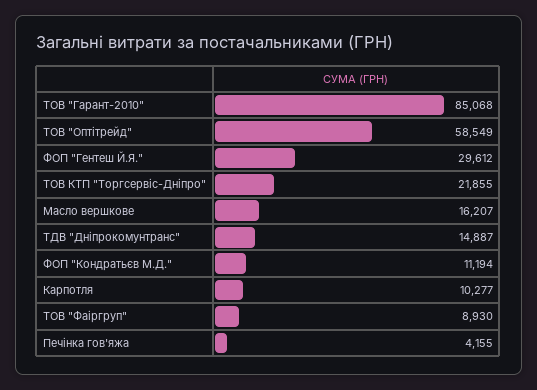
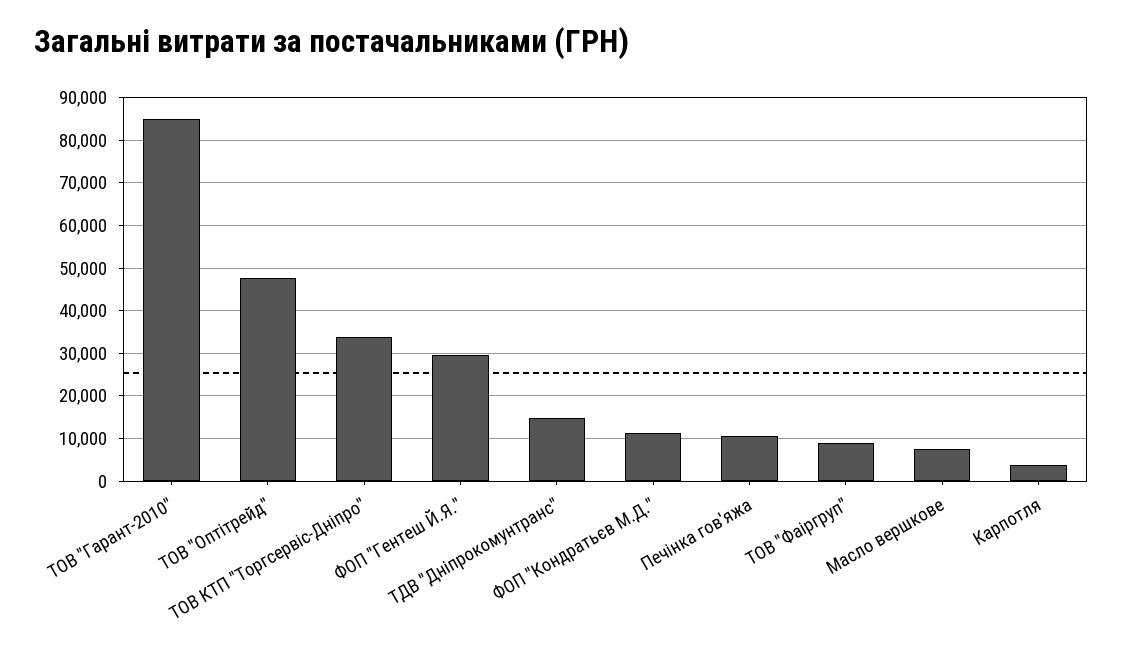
  {
    "ТОВ \"Гарант-2010\"": 85068,
-   "ТОВ \"Оптітрейд\"": 58549,
+   "ТОВ \"Оптітрейд\"": 48000,
    "ФОП \"Гентеш Й.Я.\"": 29612,
-   "ТОВ КТП \"Торгсервіс-Дніпро\"": 21855,
+   "ТОВ КТП \"Торгсервіс-Дніпро\"": 34000,
-   "Масло вершкове": 16207,
+   "Масло вершкове": 8000,
    "ТДВ \"Дніпрокомунтранс\"": 14887,
    "ФОП \"Кондратьєв М.Д.\"": 11194,
-   "Карпотля": 10277,
+   "Карпотля": 4000,
    "ТОВ \"Фаіргруп\"": 8930,
-   "Печінка гов'яжа": 4155
+   "Печінка гов'яжа": 10000
  }

